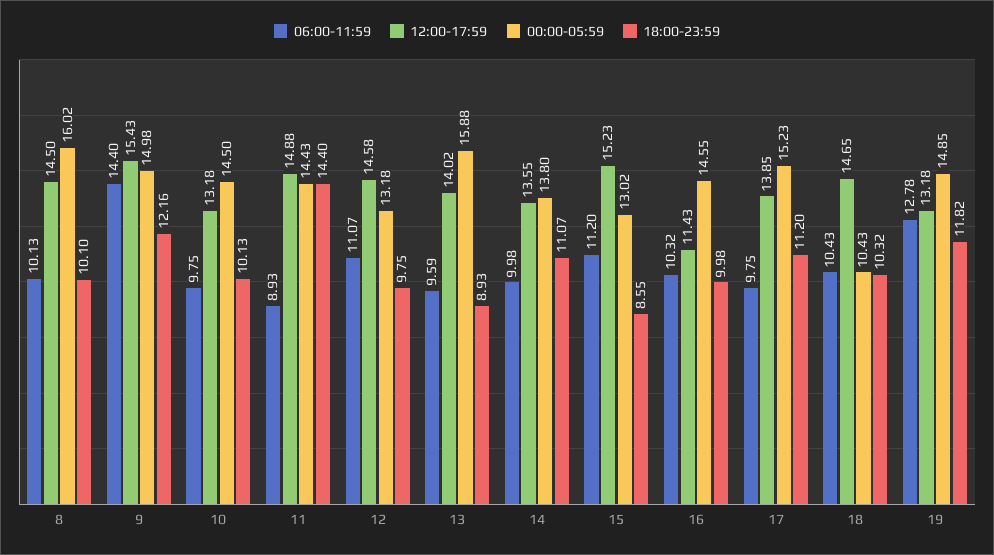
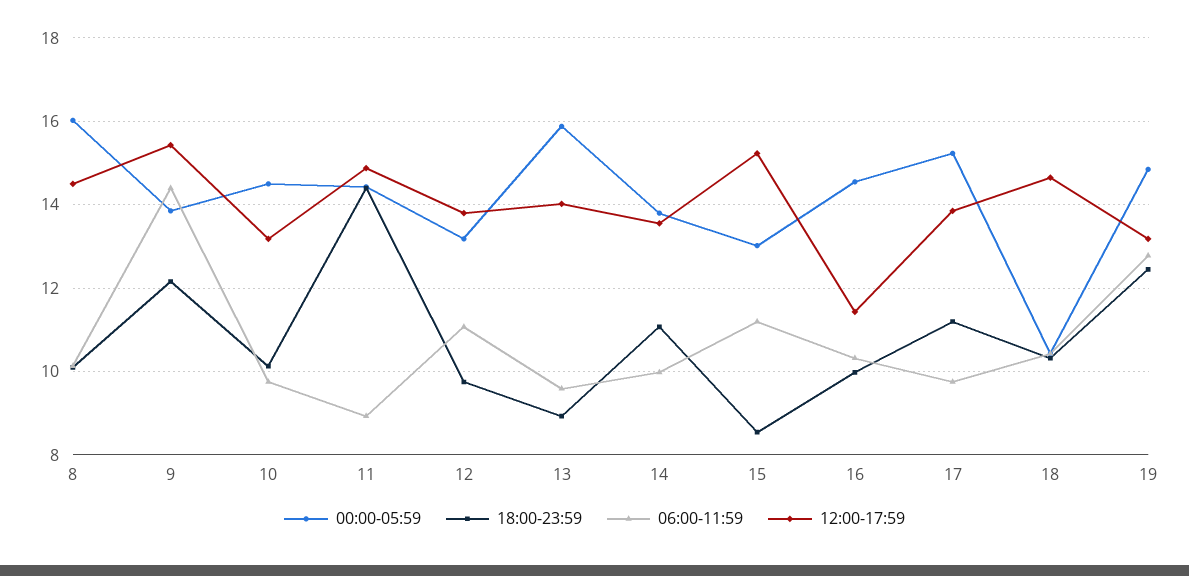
  {
    "06:00-11:59": {
      "8": 10.13,
      "9": 14.4,
      "10": 9.75,
      "11": 8.93,
      "12": 11.07,
      "13": 9.59,
      "14": 9.98,
      "15": 11.2,
      "16": 10.32,
      "17": 9.75,
      "18": 10.43,
      "19": 12.78
    },
    "12:00-17:59": {
      "8": 14.5,
      "9": 15.43,
      "10": 13.18,
      "11": 14.88,
-     "12": 14.58,
+     "12": 13.8,
      "13": 14.02,
      "14": 13.55,
      "15": 15.23,
      "16": 11.43,
      "17": 13.85,
      "18": 14.65,
      "19": 13.18
    },
    "00:00-05:59": {
      "8": 16.02,
-     "9": 14.98,
+     "9": 13.8,
      "10": 14.5,
      "11": 14.43,
      "12": 13.18,
      "13": 15.88,
      "14": 13.8,
      "15": 13.02,
      "16": 14.55,
      "17": 15.23,
      "18": 10.43,
      "19": 14.85
    },
    "18:00-23:59": {
      "8": 10.1,
      "9": 12.16,
      "10": 10.13,
      "11": 14.4,
      "12": 9.75,
      "13": 8.93,
      "14": 11.07,
      "15": 8.55,
      "16": 9.98,
      "17": 11.2,
      "18": 10.32,
-     "19": 11.82
+     "19": 12.4
    }
  }

